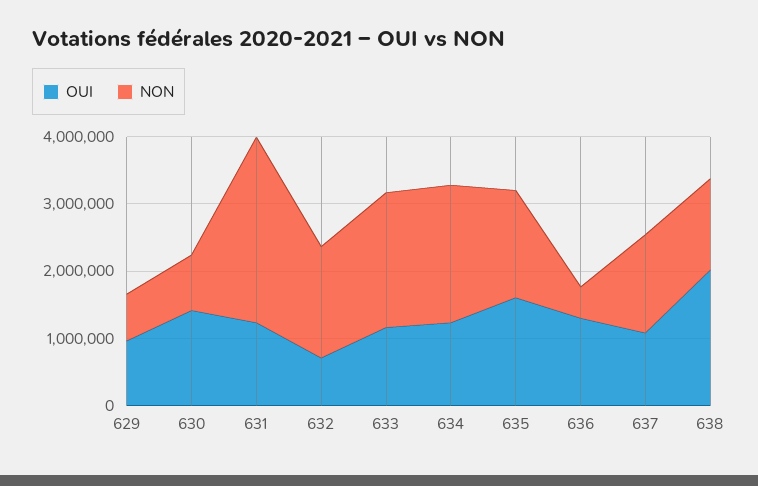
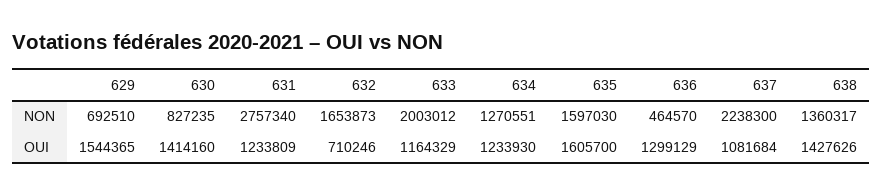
  {
    "OUI": {
-     "629": 1000000,
+     "629": 1544365,
      "630": 1414160,
      "631": 1233809,
      "632": 710246,
      "633": 1164329,
      "634": 1233930,
      "635": 1605700,
      "636": 1299129,
      "637": 1081684,
-     "638": 2000000
+     "638": 1427626
    },
    "NON": {
      "629": 692510,
      "630": 827235,
      "631": 2757340,
      "632": 1653873,
      "633": 2003012,
-     "634": 2000000,
+     "634": 1270551,
      "635": 1597030,
      "636": 464570,
-     "637": 1400000,
+     "637": 2238300,
      "638": 1360317
    }
  }

